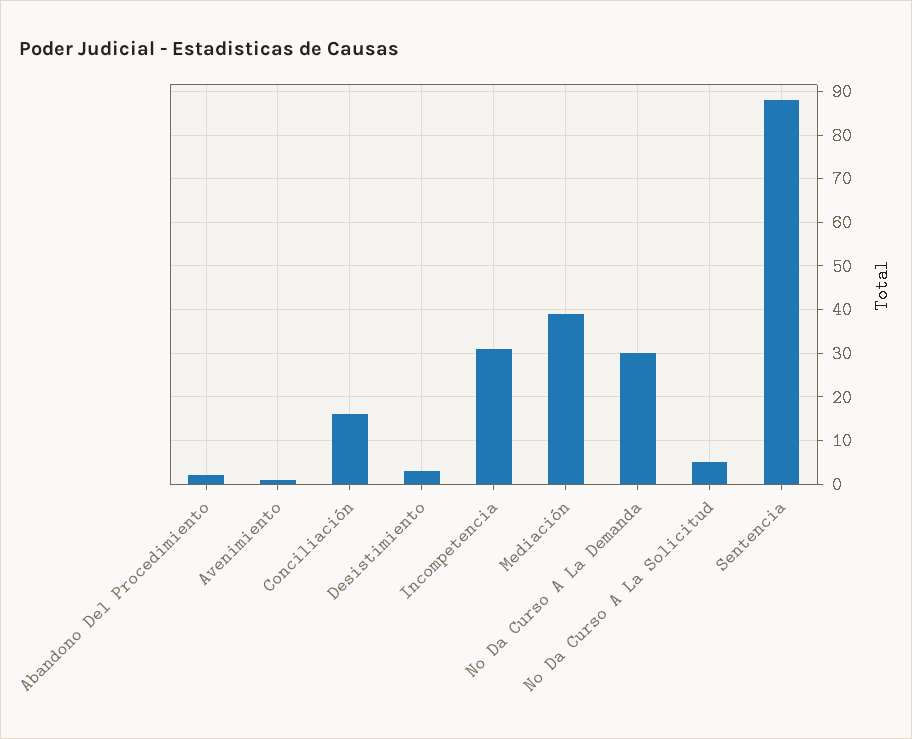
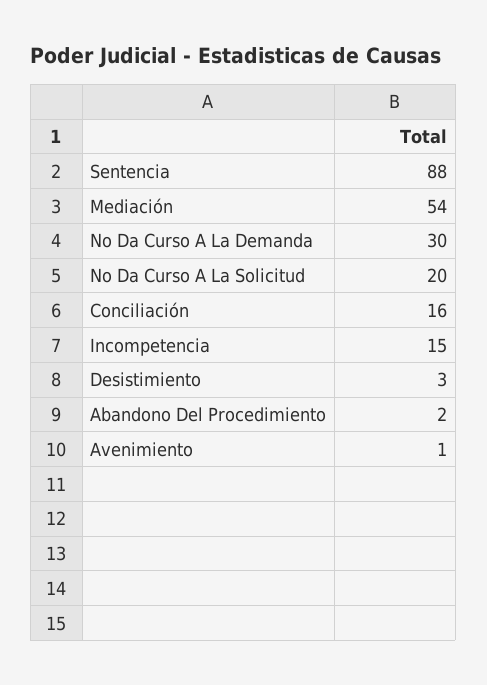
  {
    "Abandono Del Procedimiento": 2,
    "Avenimiento": 1,
    "Conciliación": 16,
    "Desistimiento": 3,
-   "Incompetencia": 30,
+   "Incompetencia": 15,
-   "Mediación": 40,
+   "Mediación": 54,
    "No Da Curso A La Demanda": 30,
-   "No Da Curso A La Solicitud": 5,
+   "No Da Curso A La Solicitud": 20,
    "Sentencia": 88
  }

